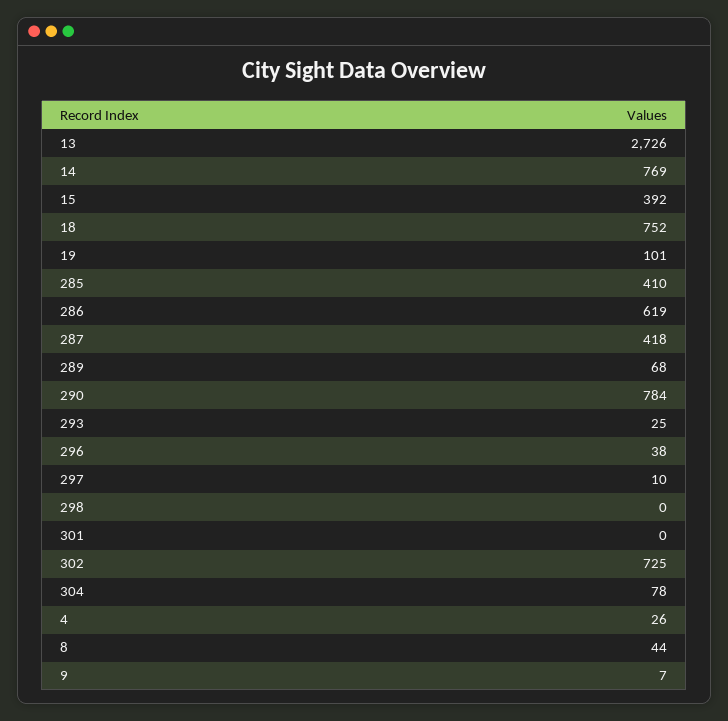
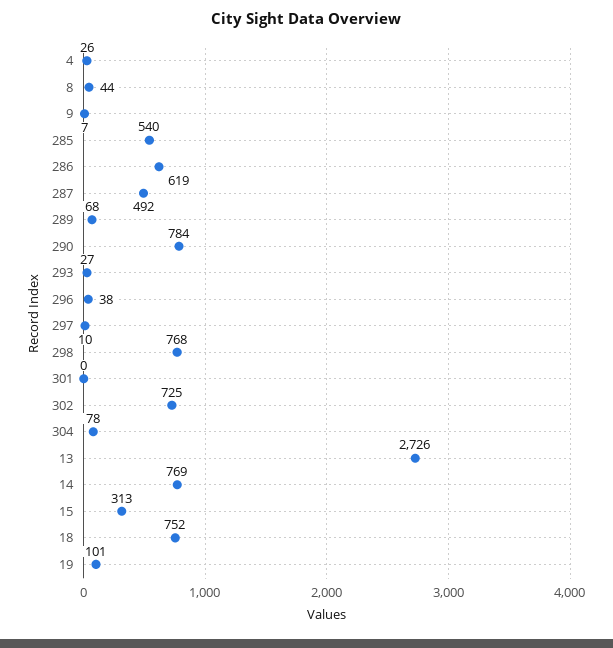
  {
    "13": 2726,
    "14": 769,
-   "15": 392,
+   "15": 313,
    "18": 752,
    "19": 101,
-   "285": 410,
+   "285": 540,
    "286": 619,
-   "287": 418,
+   "287": 492,
    "289": 68,
    "290": 784,
-   "293": 25,
+   "293": 27,
    "296": 38,
    "297": 10,
-   "298": 0,
+   "298": 768,
    "301": 0,
    "302": 725,
    "304": 78,
    "4": 26,
    "8": 44,
    "9": 7
  }

